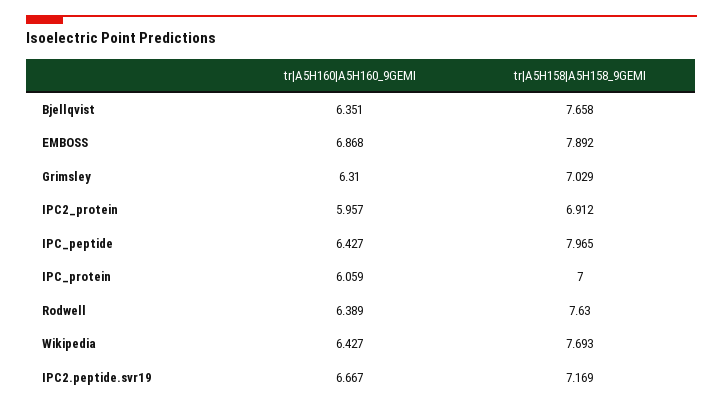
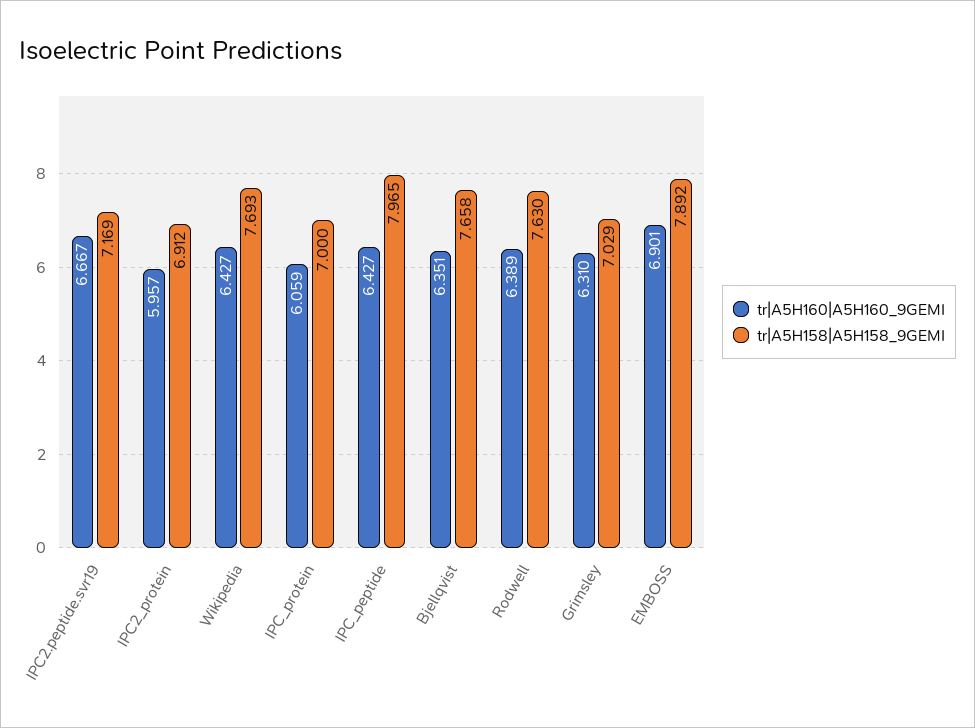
  {
    "tr|A5H160|A5H160_9GEMI": {
      "Bjellqvist": 6.351,
-     "EMBOSS": 6.868,
+     "EMBOSS": 6.901,
      "Grimsley": 6.31,
      "IPC2_protein": 5.957,
      "IPC_peptide": 6.427,
      "IPC_protein": 6.059,
      "Rodwell": 6.389,
      "Wikipedia": 6.427,
      "IPC2.peptide.svr19": 6.667
    },
    "tr|A5H158|A5H158_9GEMI": {
      "Bjellqvist": 7.658,
      "EMBOSS": 7.892,
      "Grimsley": 7.029,
      "IPC2_protein": 6.912,
      "IPC_peptide": 7.965,
      "IPC_protein": 7,
      "Rodwell": 7.63,
      "Wikipedia": 7.693,
      "IPC2.peptide.svr19": 7.169
    }
  }

